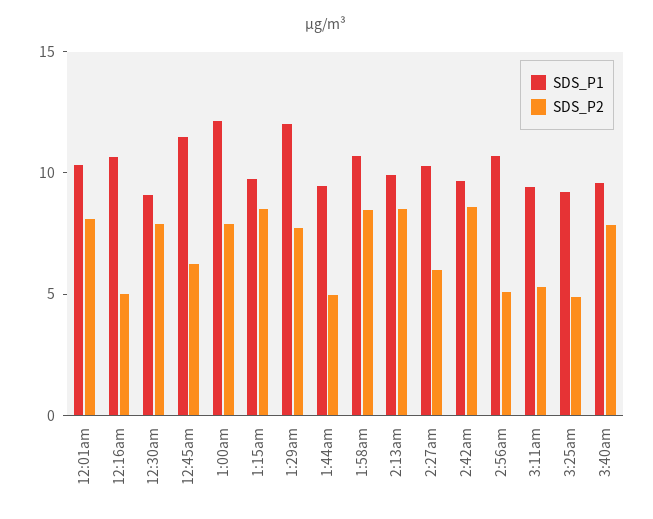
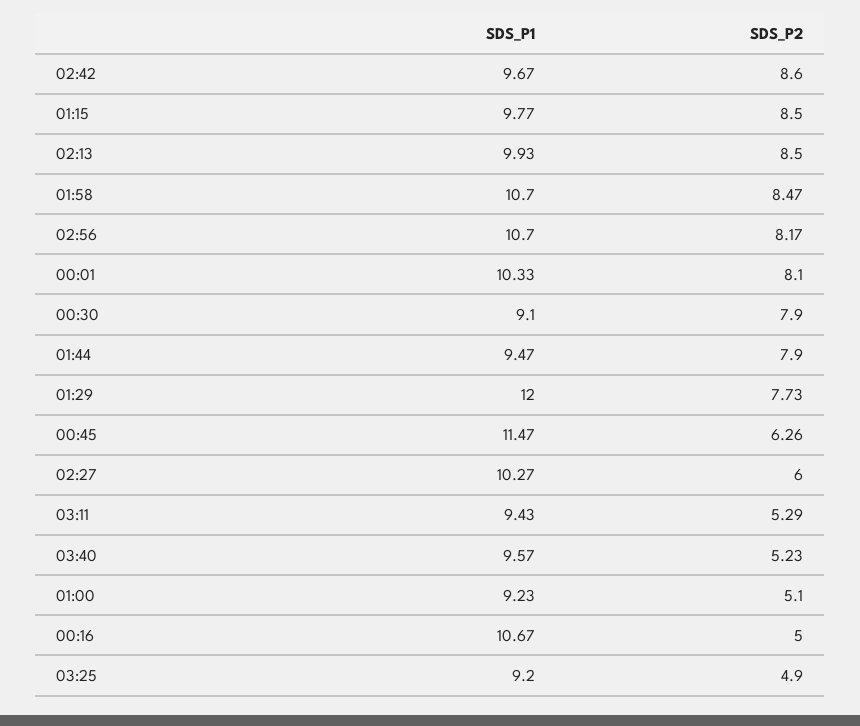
  {
    "SDS_P1": {
      "12:01am": 10.33,
      "12:16am": 10.67,
      "12:30am": 9.1,
      "12:45am": 11.47,
-     "1:00am": 12,
+     "1:00am": 9.23,
      "1:15am": 9.77,
      "1:29am": 12,
      "1:44am": 9.47,
      "1:58am": 10.7,
      "2:13am": 9.93,
      "2:27am": 10.27,
      "2:42am": 9.67,
      "2:56am": 10.7,
      "3:11am": 9.43,
      "3:25am": 9.2,
      "3:40am": 9.57
    },
    "SDS_P2": {
      "12:01am": 8.1,
      "12:16am": 5,
      "12:30am": 7.9,
      "12:45am": 6.26,
-     "1:00am": 8,
+     "1:00am": 5.1,
      "1:15am": 8.5,
      "1:29am": 7.73,
-     "1:44am": 5,
+     "1:44am": 7.9,
      "1:58am": 8.47,
      "2:13am": 8.5,
      "2:27am": 6,
      "2:42am": 8.6,
-     "2:56am": 5,
+     "2:56am": 8.17,
      "3:11am": 5.29,
      "3:25am": 4.9,
-     "3:40am": 8
+     "3:40am": 5.23
    }
  }

